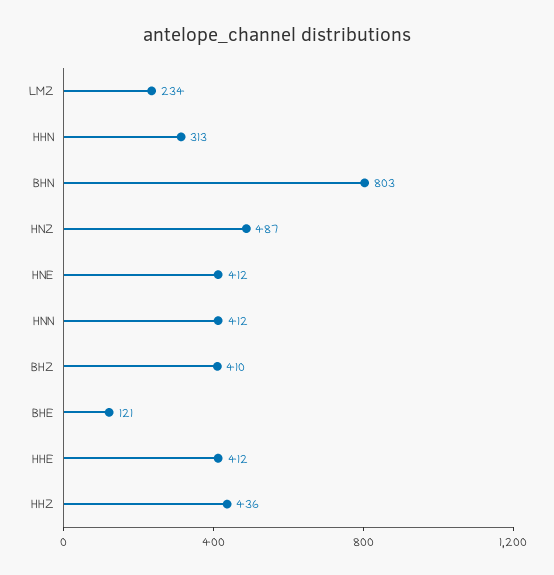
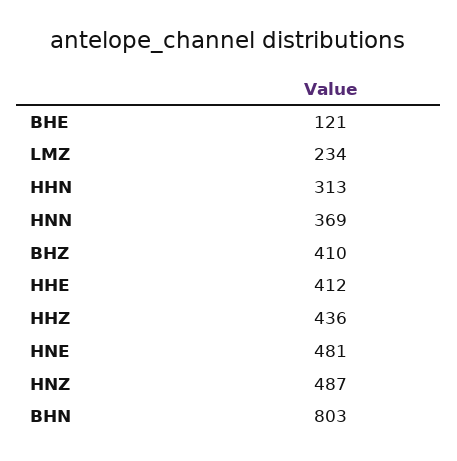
  {
    "LMZ": 234,
    "HHN": 313,
    "BHN": 803,
    "HNZ": 487,
-   "HNE": 412,
+   "HNE": 481,
-   "HNN": 412,
+   "HNN": 369,
    "BHZ": 410,
    "BHE": 121,
    "HHE": 412,
    "HHZ": 436
  }

